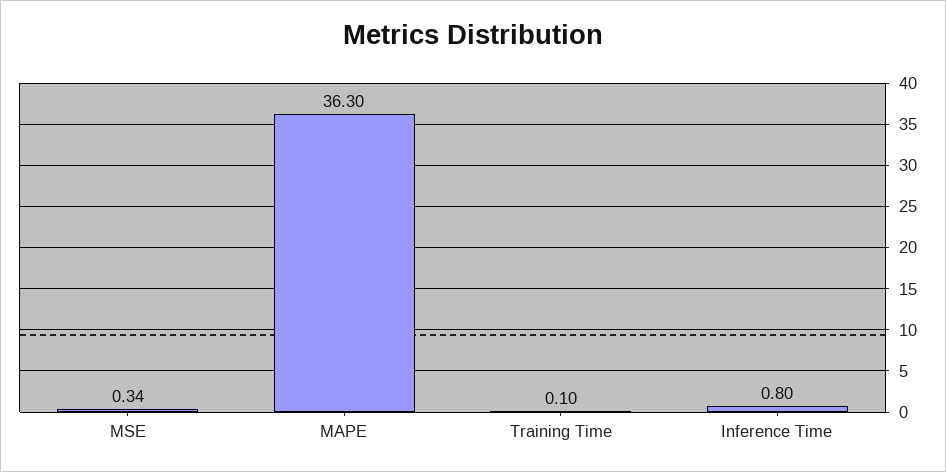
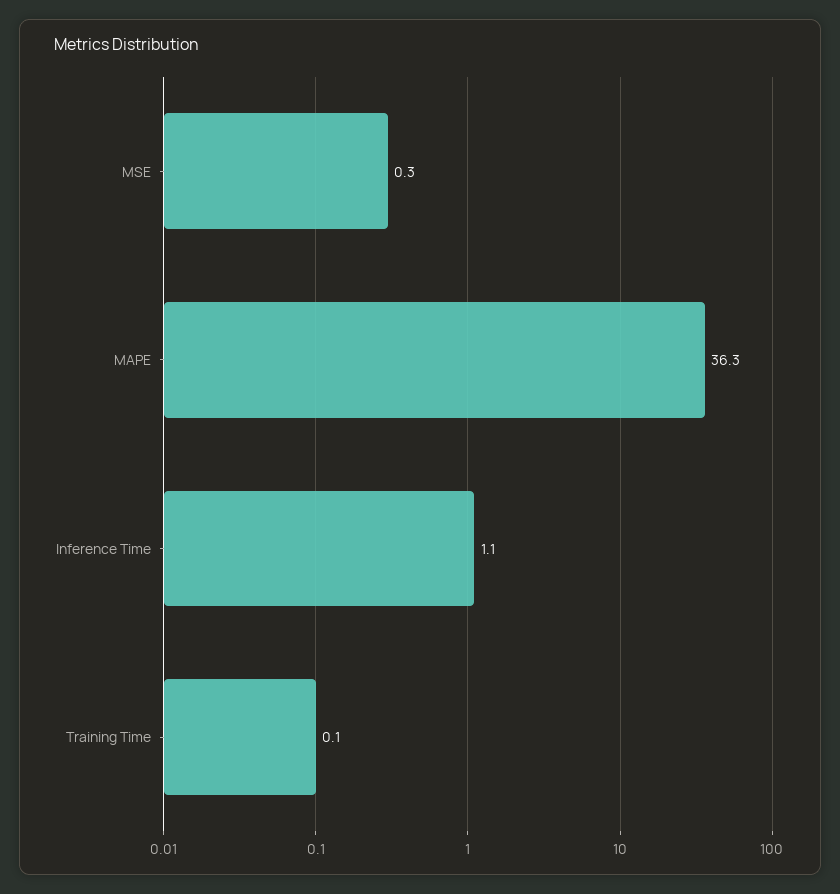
  {
    "MSE": 0.34,
    "MAPE": 36.3,
    "Training Time": 0.1,
-   "Inference Time": 0.8
+   "Inference Time": 1.1
  }

